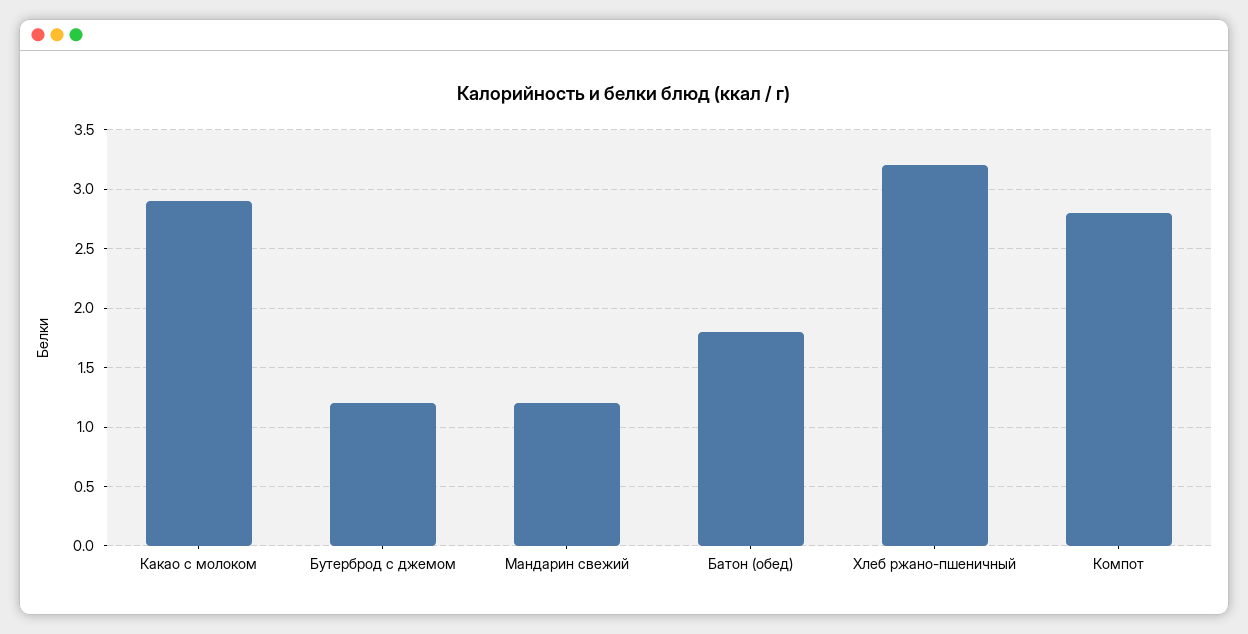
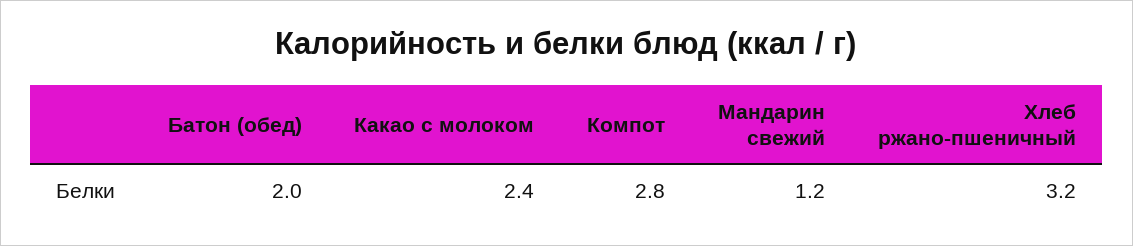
  {
-   "Какао с молоком": 2.9,
+   "Какао с молоком": 2.4,
-   "Бутерброд с джемом": 1.2,
    "Мандарин свежий": 1.2,
-   "Батон (обед)": 1.8,
+   "Батон (обед)": 2,
    "Хлеб ржано-пшеничный": 3.2,
    "Компот": 2.8
  }

